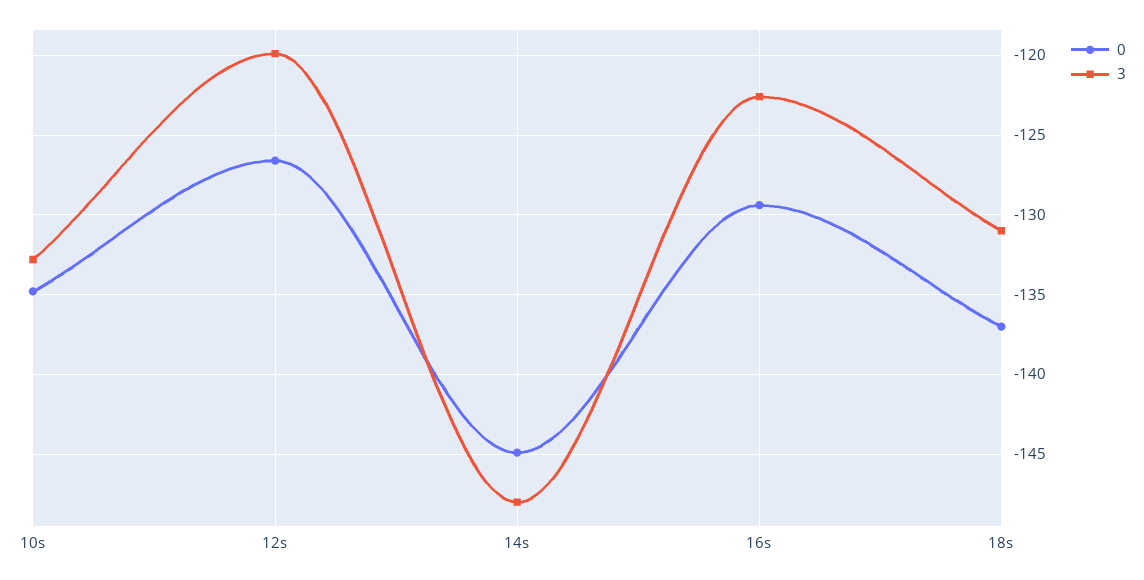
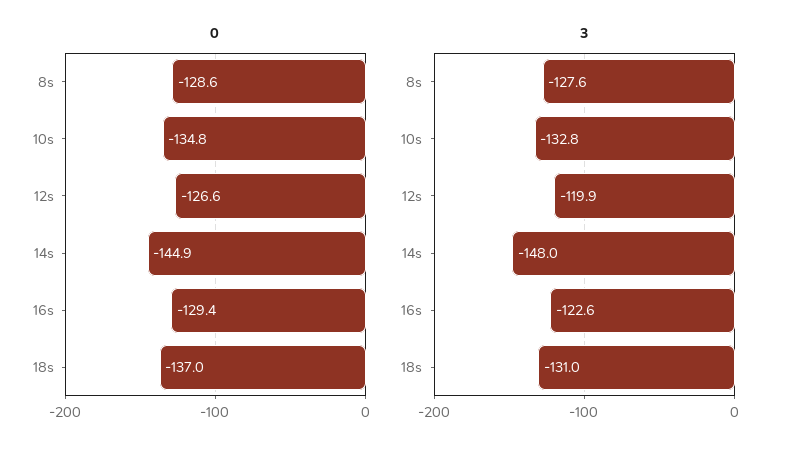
  {
    "0": {
      "10s": -134.8,
      "12s": -126.6,
      "14s": -144.9,
      "16s": -129.4,
-     "18s": -137
+     "18s": -137,
+     "8s": -128.6
    },
    "3": {
      "10s": -132.8,
      "12s": -119.9,
      "14s": -148,
      "16s": -122.6,
-     "18s": -131
+     "18s": -131,
+     "8s": -127.6
    }
  }

